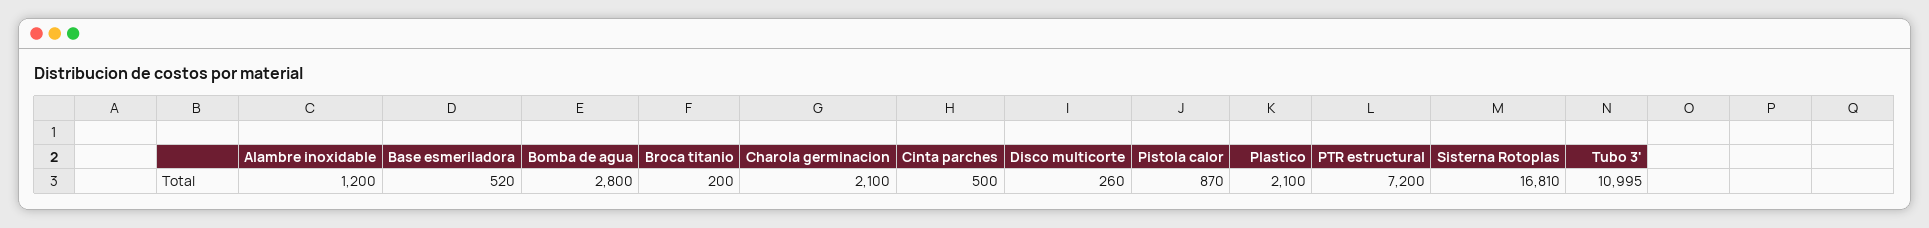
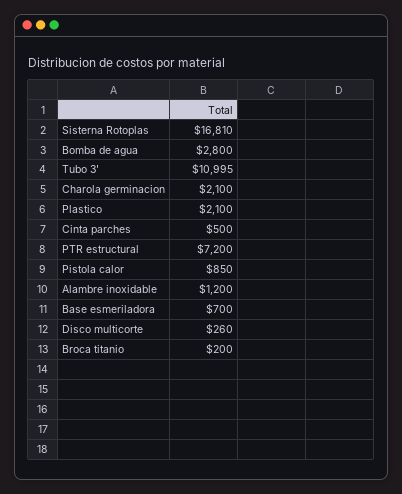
  {
    "Alambre inoxidable": 1200,
-   "Base esmeriladora": 520,
+   "Base esmeriladora": 700,
    "Bomba de agua": 2800,
    "Broca titanio": 200,
    "Charola germinacion": 2100,
    "Cinta parches": 500,
    "Disco multicorte": 260,
-   "Pistola calor": 870,
+   "Pistola calor": 850,
    "Plastico": 2100,
    "PTR estructural": 7200,
    "Sisterna Rotoplas": 16810,
    "Tubo 3'": 10995
  }

